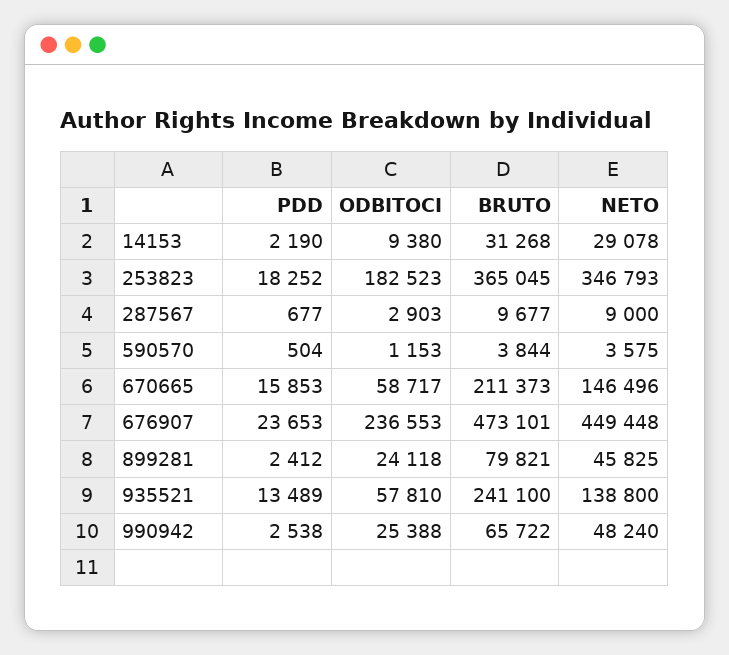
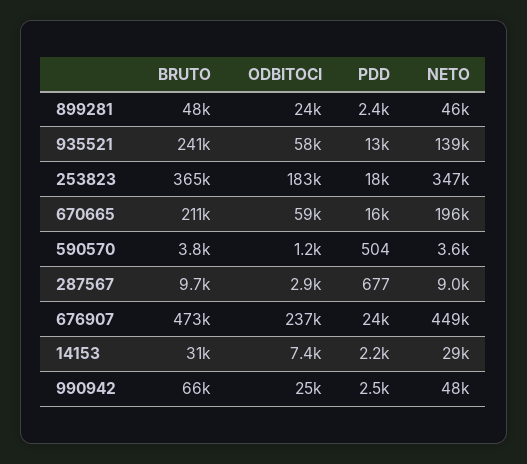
  {
    "PDD": {
      "14153": 2190,
      "253823": 18252,
      "287567": 677,
      "590570": 504,
      "670665": 15853,
      "676907": 23653,
      "899281": 2412,
      "935521": 13489,
      "990942": 2538
    },
    "ODBITOCI": {
-     "14153": 9380,
+     "14153": 7400,
      "253823": 182523,
      "287567": 2903,
      "590570": 1153,
      "670665": 58717,
      "676907": 236553,
      "899281": 24118,
      "935521": 57810,
      "990942": 25388
    },
    "BRUTO": {
      "14153": 31268,
      "253823": 365045,
      "287567": 9677,
      "590570": 3844,
      "670665": 211373,
      "676907": 473101,
-     "899281": 79821,
+     "899281": 48000,
      "935521": 241100,
      "990942": 65722
    },
    "NETO": {
      "14153": 29078,
      "253823": 346793,
      "287567": 9000,
      "590570": 3575,
-     "670665": 146496,
+     "670665": 196000,
      "676907": 449448,
      "899281": 45825,
      "935521": 138800,
      "990942": 48240
    }
  }

